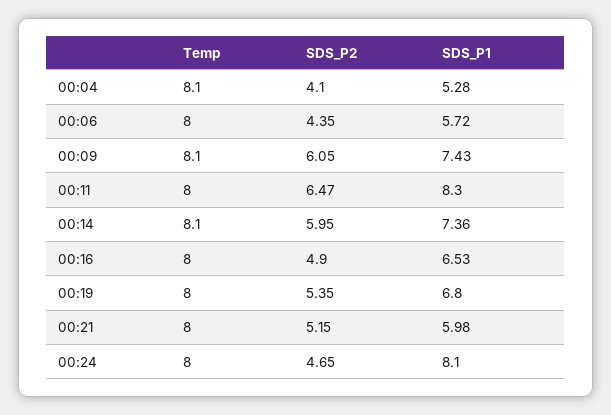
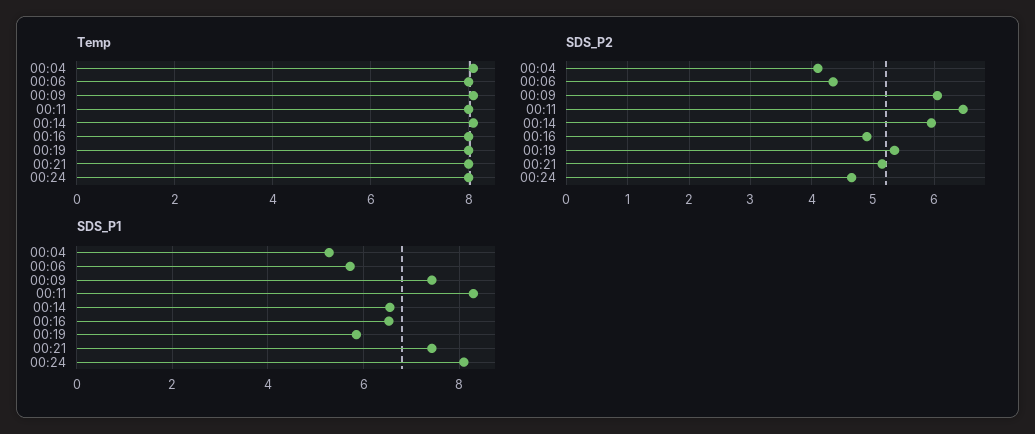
  {
    "Temp": {
      "00:04": 8.1,
      "00:06": 8,
      "00:09": 8.1,
      "00:11": 8,
      "00:14": 8.1,
      "00:16": 8,
      "00:19": 8,
      "00:21": 8,
      "00:24": 8
    },
    "SDS_P2": {
      "00:04": 4.1,
      "00:06": 4.35,
      "00:09": 6.05,
      "00:11": 6.47,
      "00:14": 5.95,
      "00:16": 4.9,
      "00:19": 5.35,
      "00:21": 5.15,
      "00:24": 4.65
    },
    "SDS_P1": {
      "00:04": 5.28,
      "00:06": 5.72,
      "00:09": 7.43,
      "00:11": 8.3,
-     "00:14": 7.36,
+     "00:14": 6.6,
      "00:16": 6.53,
-     "00:19": 6.8,
+     "00:19": 5.8,
-     "00:21": 5.98,
+     "00:21": 7.4,
      "00:24": 8.1
    }
  }

